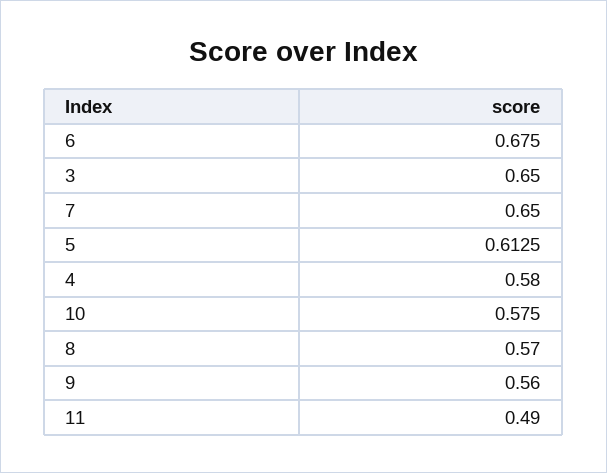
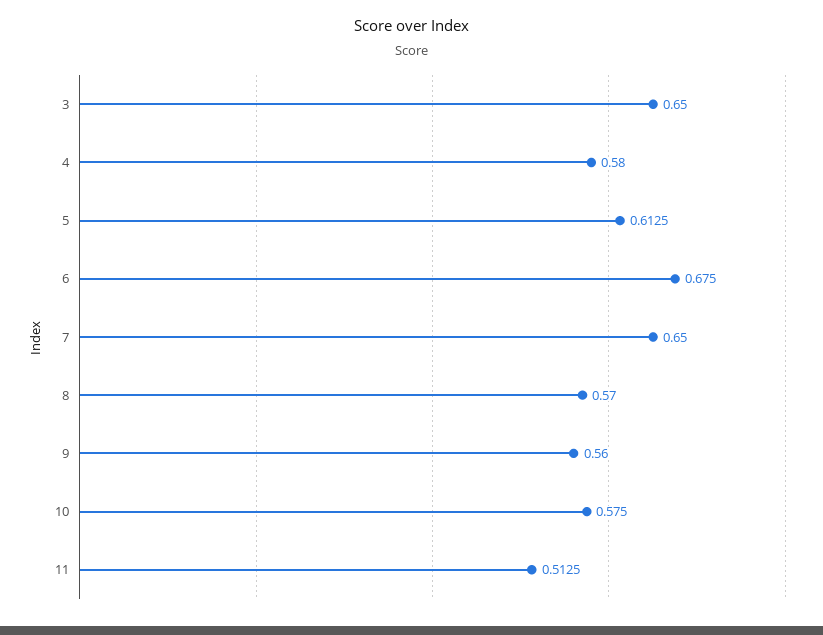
  {
    "6": 0.675,
    "3": 0.65,
    "7": 0.65,
    "5": 0.6125,
    "4": 0.58,
    "10": 0.575,
    "8": 0.57,
    "9": 0.56,
-   "11": 0.49
+   "11": 0.5125
  }

